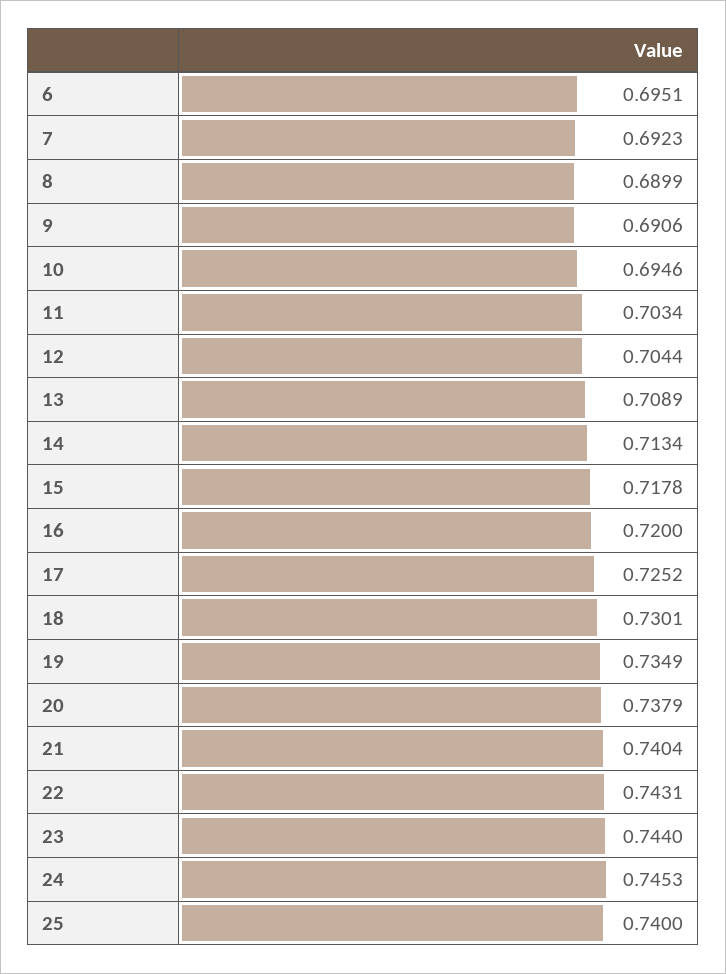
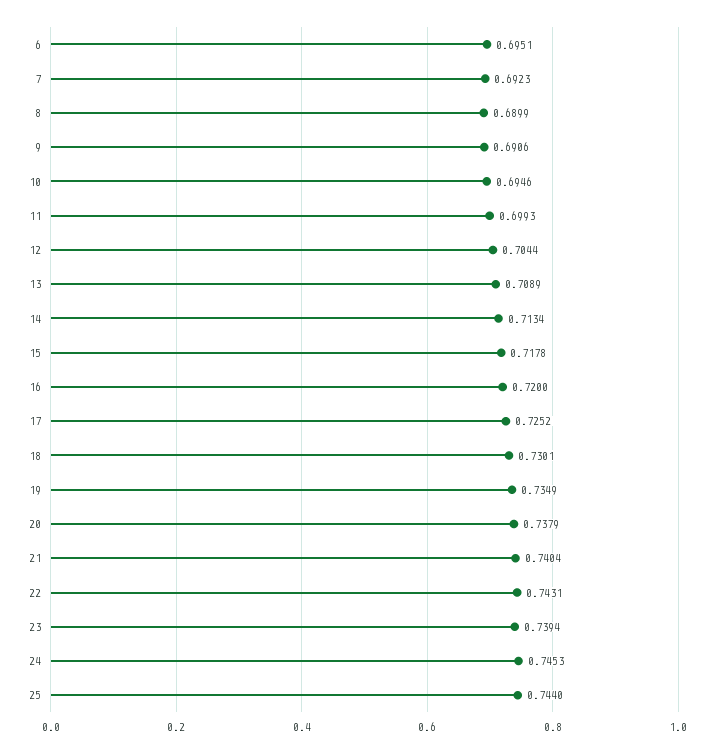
  {
    "6": 0.6951,
    "7": 0.6923,
    "8": 0.6899,
    "9": 0.6906,
    "10": 0.6946,
-   "11": 0.7034,
+   "11": 0.6993,
    "12": 0.7044,
    "13": 0.7089,
    "14": 0.7134,
    "15": 0.7178,
    "16": 0.72,
    "17": 0.7252,
    "18": 0.7301,
    "19": 0.7349,
    "20": 0.7379,
    "21": 0.7404,
    "22": 0.7431,
-   "23": 0.744,
+   "23": 0.7394,
    "24": 0.7453,
-   "25": 0.74
+   "25": 0.744
  }

